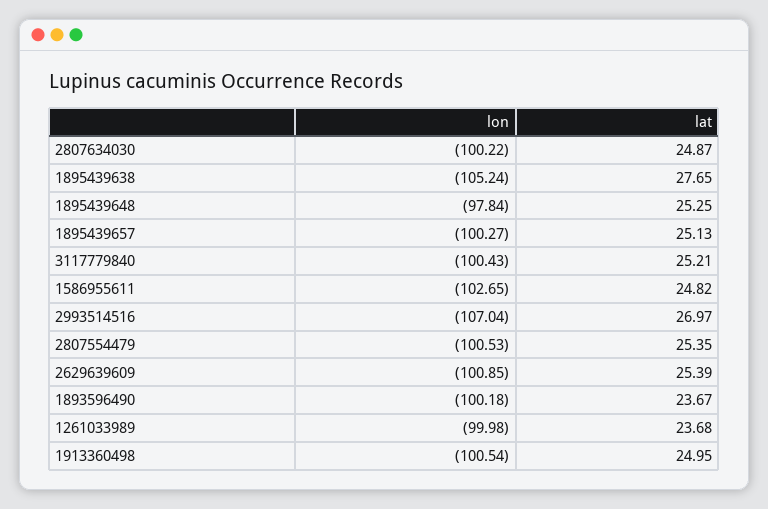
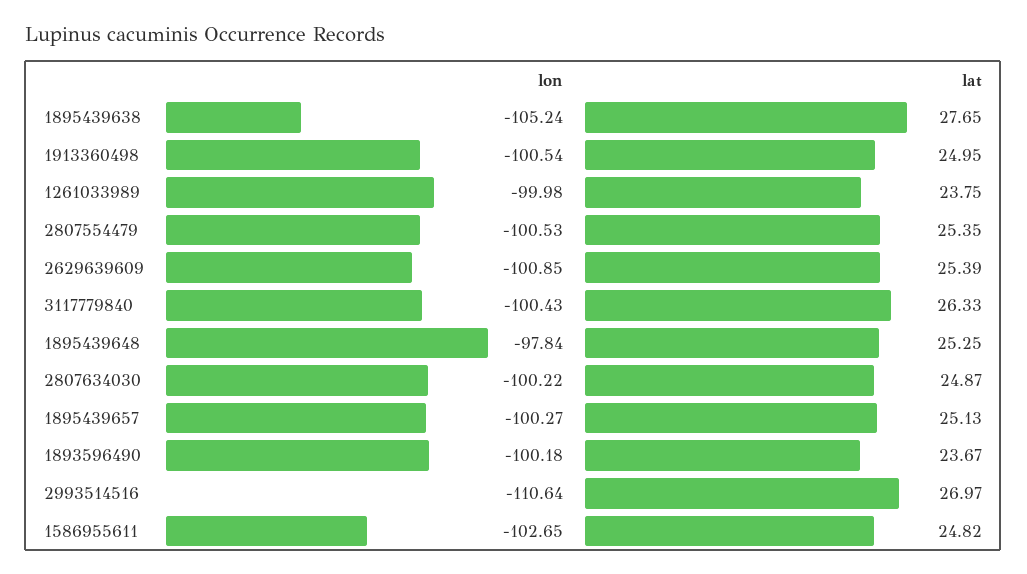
  {
    "lon": {
      "2807634030": -100.22,
      "1895439638": -105.24,
      "1895439648": -97.84,
      "1895439657": -100.27,
      "3117779840": -100.43,
      "1586955611": -102.65,
-     "2993514516": -107.04,
+     "2993514516": -110.64,
      "2807554479": -100.53,
      "2629639609": -100.85,
      "1893596490": -100.18,
      "1261033989": -99.98,
      "1913360498": -100.54
    },
    "lat": {
      "2807634030": 24.87,
      "1895439638": 27.65,
      "1895439648": 25.25,
      "1895439657": 25.13,
-     "3117779840": 25.21,
+     "3117779840": 26.33,
      "1586955611": 24.82,
      "2993514516": 26.97,
      "2807554479": 25.35,
      "2629639609": 25.39,
      "1893596490": 23.67,
-     "1261033989": 23.68,
+     "1261033989": 23.75,
      "1913360498": 24.95
    }
  }

